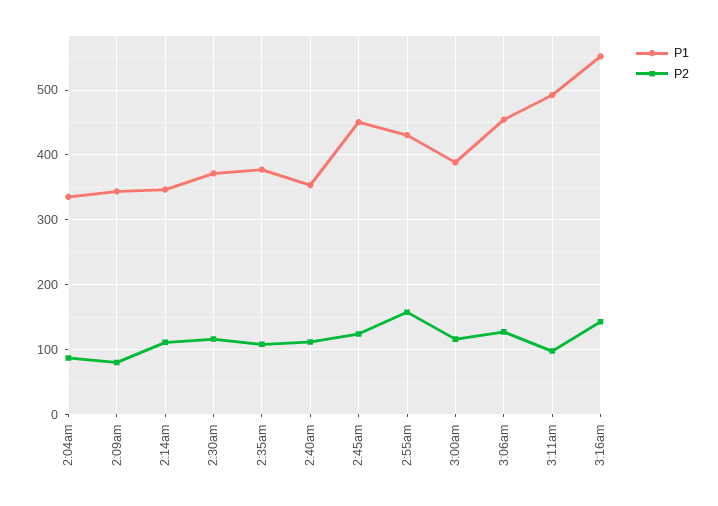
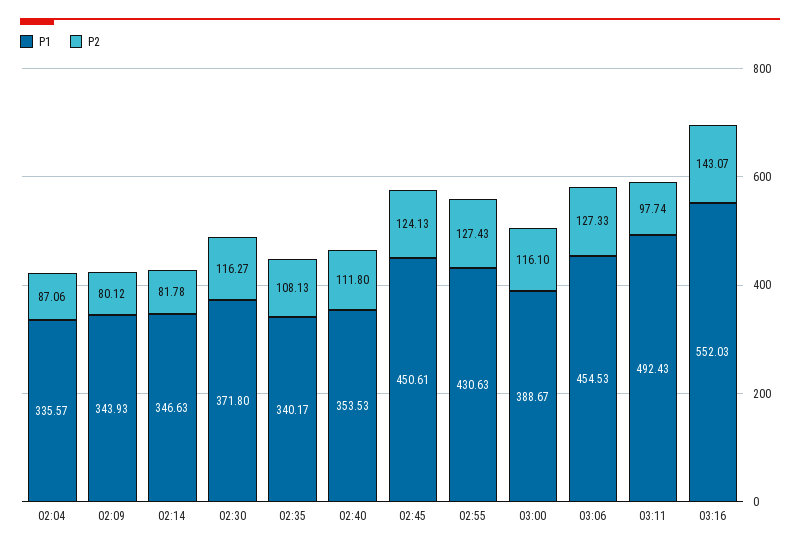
  {
    "P1": {
      "2:04am": 335.57,
      "2:09am": 343.93,
      "2:14am": 346.63,
      "2:30am": 371.8,
-     "2:35am": 380,
+     "2:35am": 340.17,
      "2:40am": 353.53,
      "2:45am": 450.61,
      "2:55am": 430.63,
      "3:00am": 388.67,
      "3:06am": 454.53,
      "3:11am": 492.43,
      "3:16am": 552.03
    },
    "P2": {
      "2:04am": 87.06,
      "2:09am": 80.12,
-     "2:14am": 110,
+     "2:14am": 81.78,
      "2:30am": 116.27,
      "2:35am": 108.13,
      "2:40am": 111.8,
      "2:45am": 124.13,
-     "2:55am": 160,
+     "2:55am": 127.43,
      "3:00am": 116.1,
      "3:06am": 127.33,
      "3:11am": 97.74,
      "3:16am": 143.07
    }
  }

